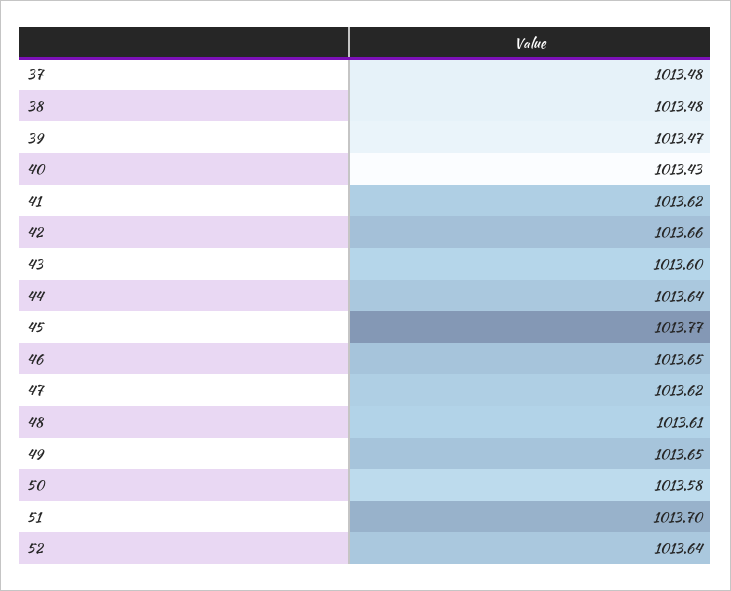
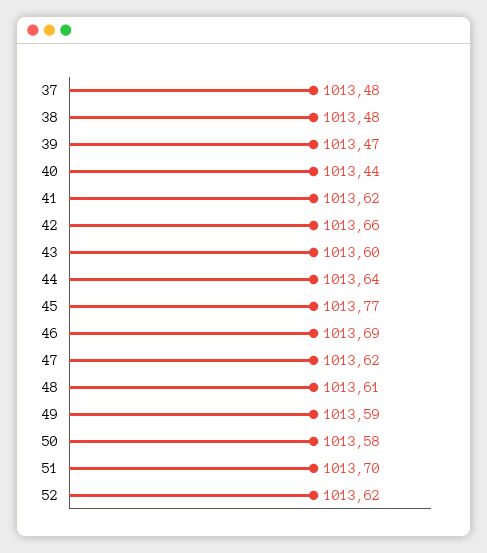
  {
    "37": 1013.48,
    "38": 1013.48,
    "39": 1013.47,
-   "40": 1013.43,
+   "40": 1013.44,
    "41": 1013.62,
    "42": 1013.66,
    "43": 1013.6,
    "44": 1013.64,
    "45": 1013.77,
-   "46": 1013.65,
+   "46": 1013.69,
    "47": 1013.62,
    "48": 1013.61,
-   "49": 1013.65,
+   "49": 1013.59,
    "50": 1013.58,
    "51": 1013.7,
-   "52": 1013.64
+   "52": 1013.62
  }

